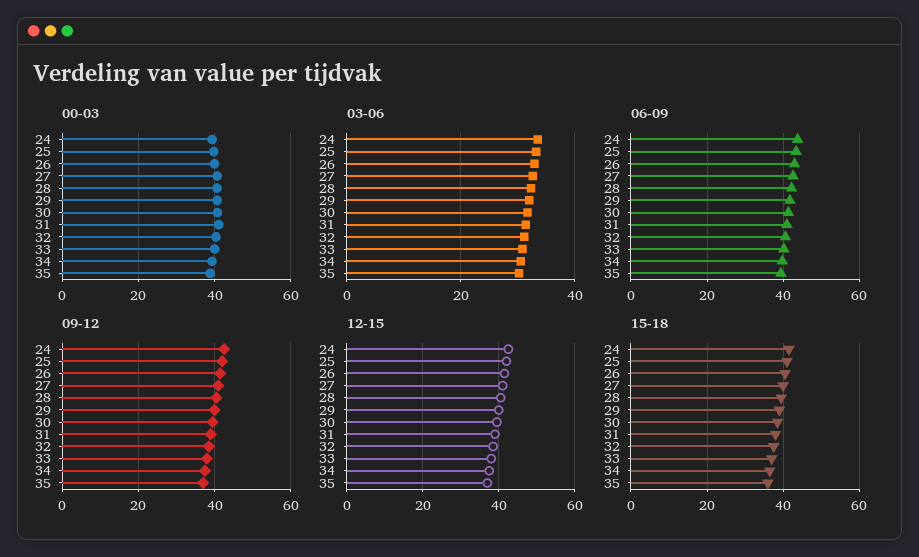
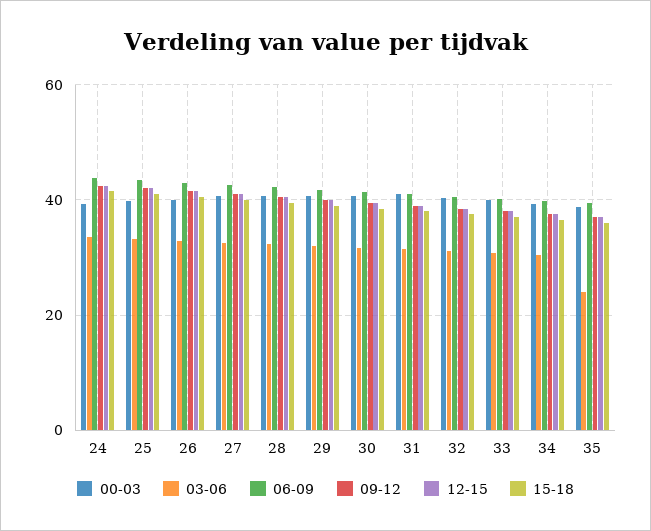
  {
    "00-03": {
      "24": 40,
      "25": 40,
      "26": 40,
      "27": 40,
      "28": 40,
      "29": 40,
      "30": 40,
      "31": 42,
      "32": 40,
      "33": 40,
      "34": 40,
      "35": 38
    },
    "03-06": {
      "24": 34,
      "25": 34,
      "26": 32,
      "27": 32,
      "28": 32,
      "29": 32,
      "30": 32,
      "31": 32,
      "32": 32,
      "33": 30,
      "34": 30,
-     "35": 30
+     "35": 24
    },
    "06-09": {
      "24": 44,
      "25": 44,
      "26": 44,
      "27": 42,
      "28": 42,
      "29": 42,
      "30": 42,
      "31": 42,
      "32": 40,
      "33": 40,
      "34": 40,
      "35": 40
    },
    "09-12": {
      "24": 42,
      "25": 42,
      "26": 42,
      "27": 42,
      "28": 40,
      "29": 40,
      "30": 40,
      "31": 40,
      "32": 38,
      "33": 38,
      "34": 38,
      "35": 38
    },
    "12-15": {
      "24": 42,
      "25": 42,
      "26": 42,
      "27": 42,
      "28": 40,
      "29": 40,
      "30": 40,
      "31": 40,
      "32": 38,
      "33": 38,
      "34": 38,
      "35": 38
    },
    "15-18": {
      "24": 42,
      "25": 42,
      "26": 40,
      "27": 40,
      "28": 40,
      "29": 40,
      "30": 38,
      "31": 38,
      "32": 38,
      "33": 38,
      "34": 36,
      "35": 36
    }
  }

